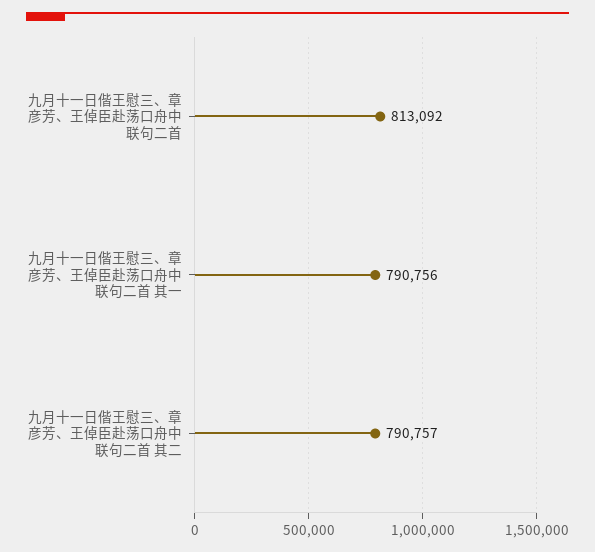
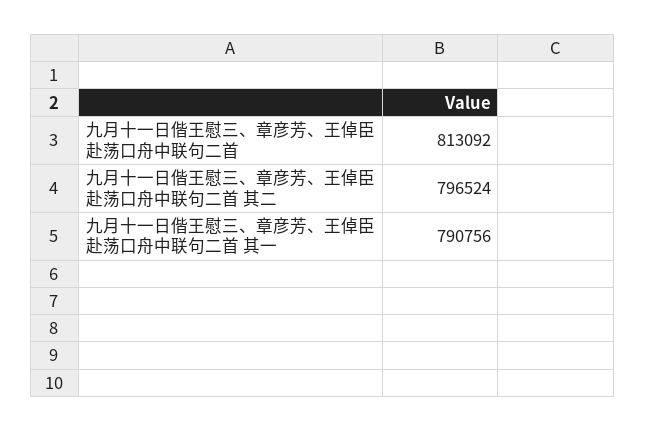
  {
    "九月十一日偕王慰三、章彦芳、王倬臣赴荡口舟中联句二首": 813092,
    "九月十一日偕王慰三、章彦芳、王倬臣赴荡口舟中联句二首 其一": 790756,
-   "九月十一日偕王慰三、章彦芳、王倬臣赴荡口舟中联句二首 其二": 790757
+   "九月十一日偕王慰三、章彦芳、王倬臣赴荡口舟中联句二首 其二": 796524
  }

